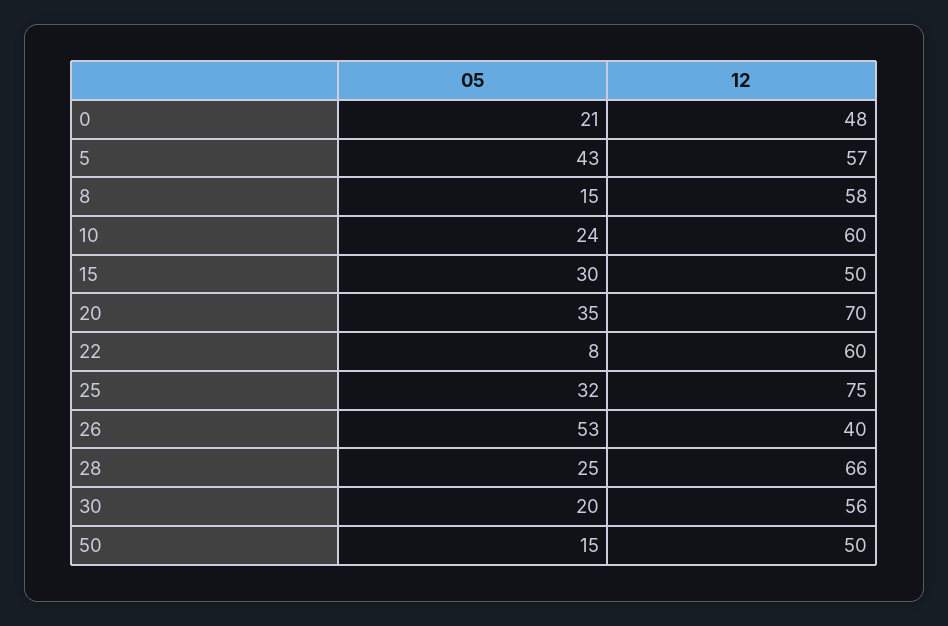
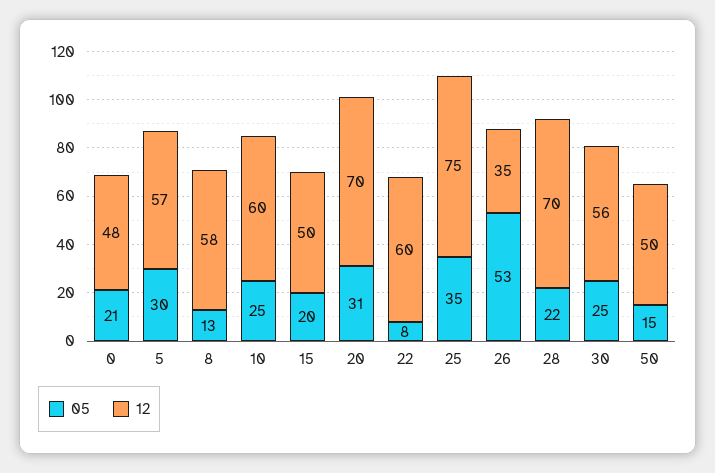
  {
    "05": {
      "0": 21,
-     "5": 43,
+     "5": 30,
-     "8": 15,
+     "8": 13,
-     "10": 24,
+     "10": 25,
-     "15": 30,
+     "15": 20,
-     "20": 35,
+     "20": 31,
      "22": 8,
-     "25": 32,
+     "25": 35,
      "26": 53,
-     "28": 25,
+     "28": 22,
-     "30": 20,
+     "30": 25,
      "50": 15
    },
    "12": {
      "0": 48,
      "5": 57,
      "8": 58,
      "10": 60,
      "15": 50,
      "20": 70,
      "22": 60,
      "25": 75,
-     "26": 40,
+     "26": 35,
-     "28": 66,
+     "28": 70,
      "30": 56,
      "50": 50
    }
  }

